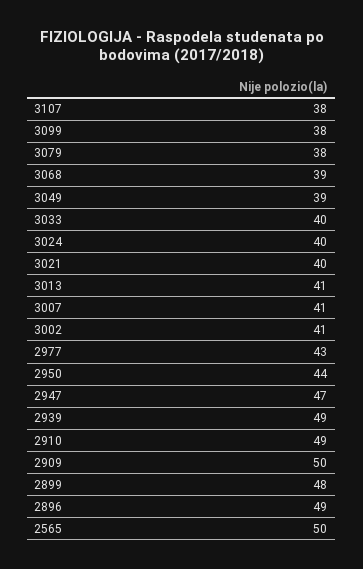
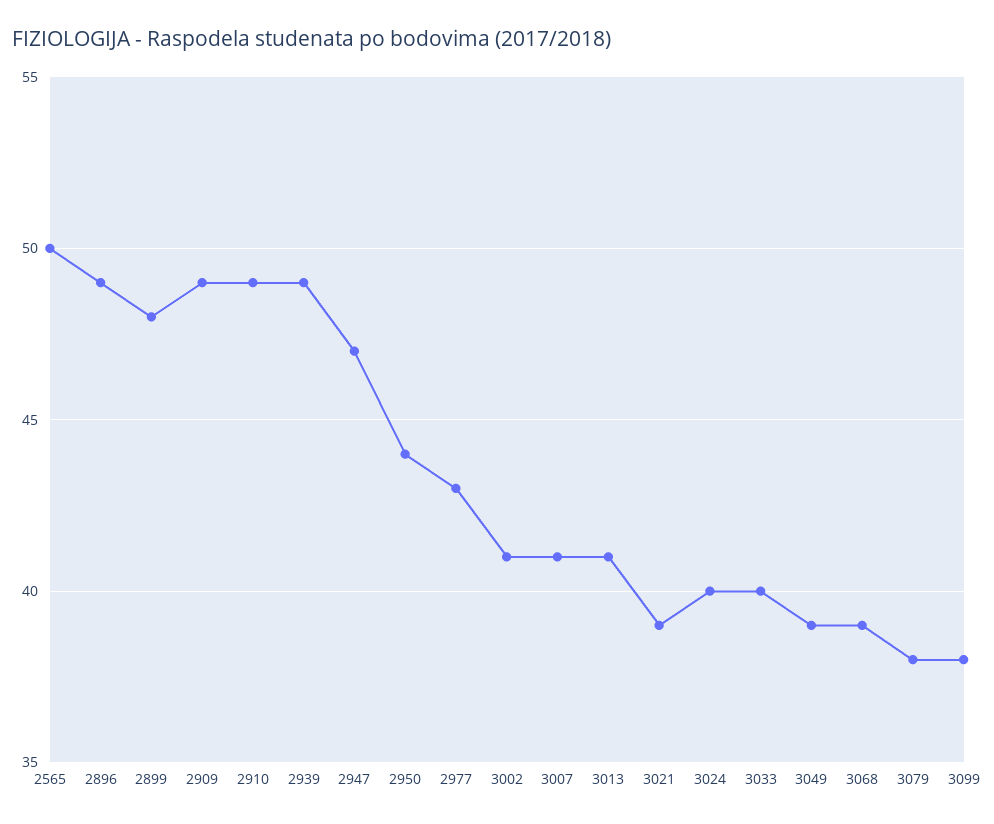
  {
-   "3107": 38,
    "3099": 38,
    "3079": 38,
    "3068": 39,
    "3049": 39,
    "3033": 40,
    "3024": 40,
-   "3021": 40,
+   "3021": 39,
    "3013": 41,
    "3007": 41,
    "3002": 41,
    "2977": 43,
    "2950": 44,
    "2947": 47,
    "2939": 49,
    "2910": 49,
-   "2909": 50,
+   "2909": 49,
    "2899": 48,
    "2896": 49,
    "2565": 50
  }

